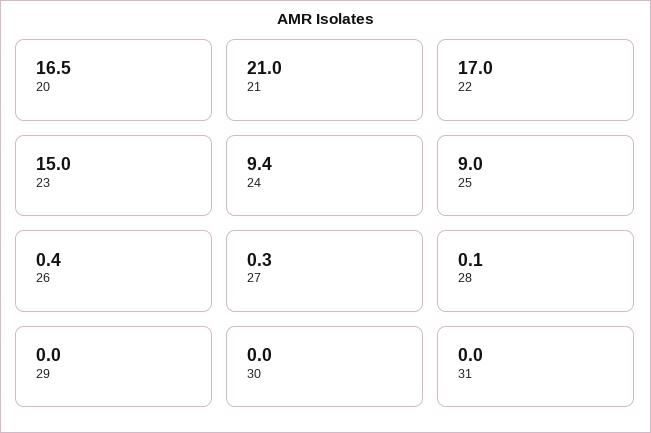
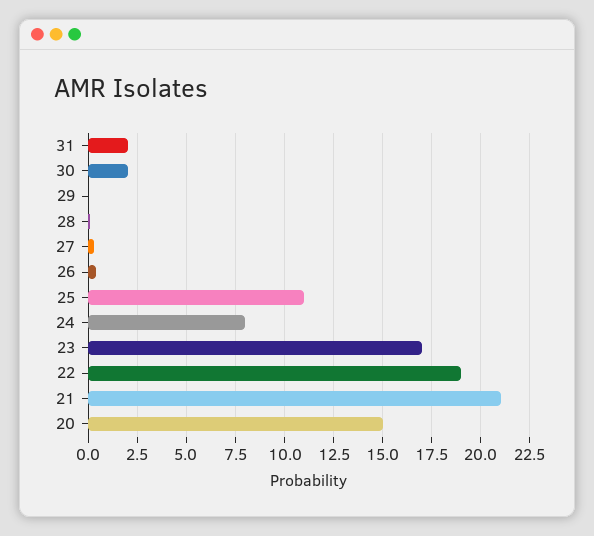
  {
-   "20": 16.5,
+   "20": 15,
    "21": 21,
-   "22": 17,
+   "22": 19,
-   "23": 15,
+   "23": 17,
-   "24": 9.4,
+   "24": 8,
-   "25": 9,
+   "25": 11,
    "26": 0.4,
    "27": 0.3,
    "28": 0.1,
    "29": 0,
-   "30": 0,
+   "30": 2,
-   "31": 0
+   "31": 2
  }

